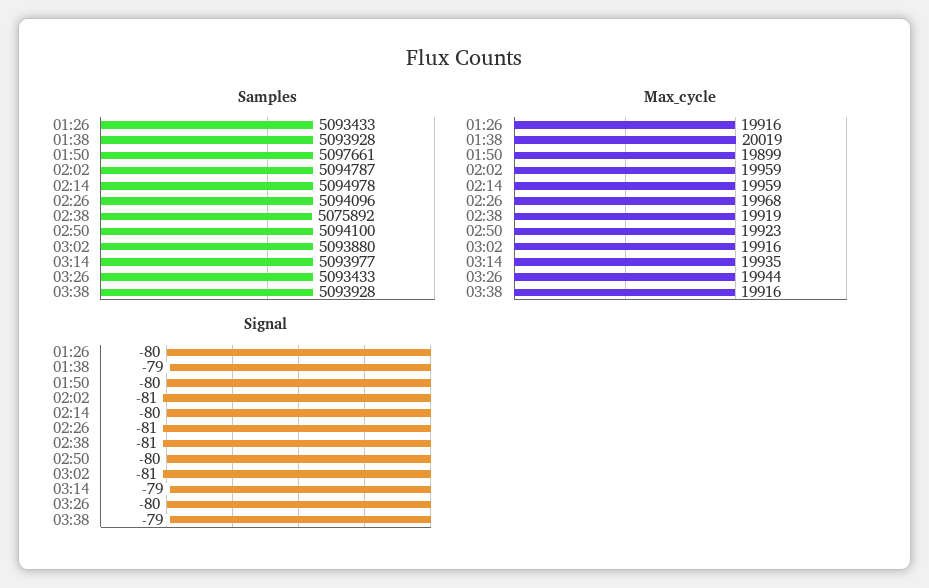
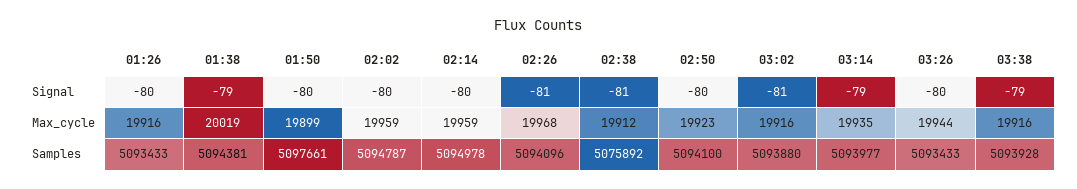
  {
    "Samples": {
      "01:26": 5093433,
-     "01:38": 5093928,
+     "01:38": 5094381,
      "01:50": 5097661,
      "02:02": 5094787,
      "02:14": 5094978,
      "02:26": 5094096,
      "02:38": 5075892,
      "02:50": 5094100,
      "03:02": 5093880,
      "03:14": 5093977,
      "03:26": 5093433,
      "03:38": 5093928
    },
    "Max_cycle": {
      "01:26": 19916,
      "01:38": 20019,
      "01:50": 19899,
      "02:02": 19959,
      "02:14": 19959,
      "02:26": 19968,
-     "02:38": 19919,
+     "02:38": 19912,
      "02:50": 19923,
      "03:02": 19916,
      "03:14": 19935,
      "03:26": 19944,
      "03:38": 19916
    },
    "Signal": {
      "01:26": -80,
      "01:38": -79,
      "01:50": -80,
-     "02:02": -81,
+     "02:02": -80,
      "02:14": -80,
      "02:26": -81,
      "02:38": -81,
      "02:50": -80,
      "03:02": -81,
      "03:14": -79,
      "03:26": -80,
      "03:38": -79
    }
  }

